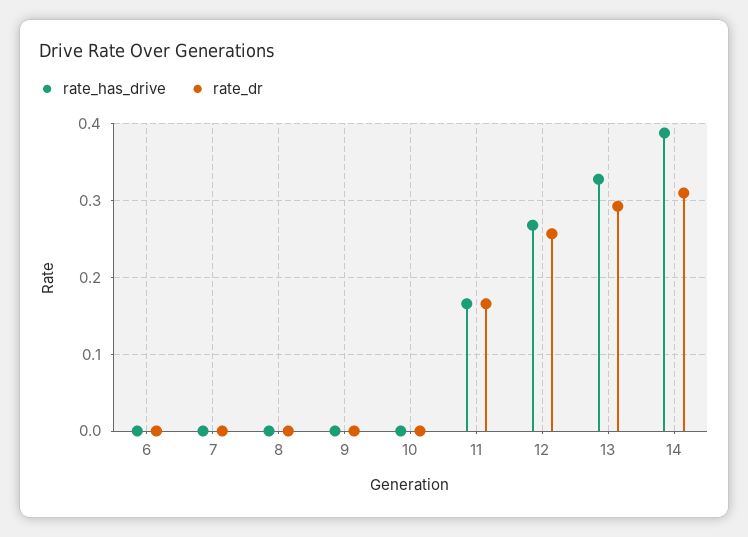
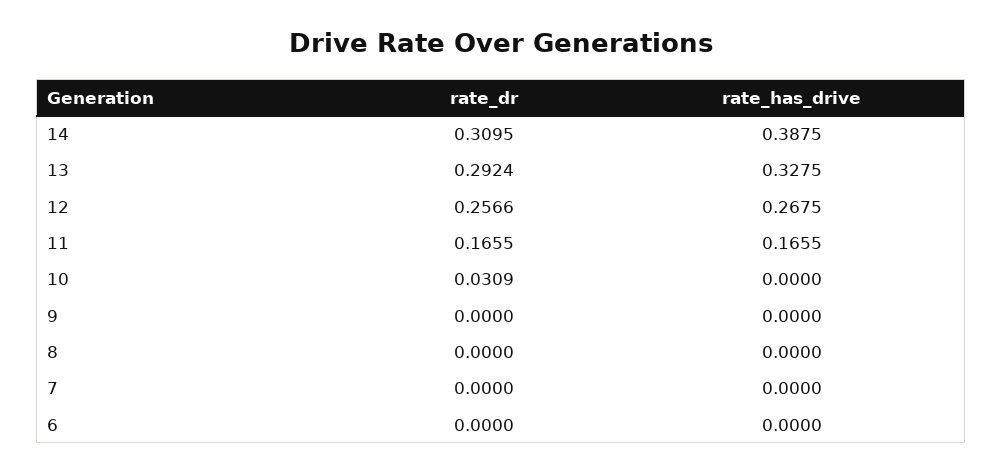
  {
    "rate_has_drive": {
      "6": 0,
      "7": 0,
      "8": 0,
      "9": 0,
      "10": 0,
      "11": 0.1655,
      "12": 0.2675,
      "13": 0.3275,
      "14": 0.3875
    },
    "rate_dr": {
      "6": 0,
      "7": 0,
      "8": 0,
      "9": 0,
-     "10": 0,
+     "10": 0.0309,
      "11": 0.1655,
      "12": 0.2566,
      "13": 0.2924,
      "14": 0.3095
    }
  }

